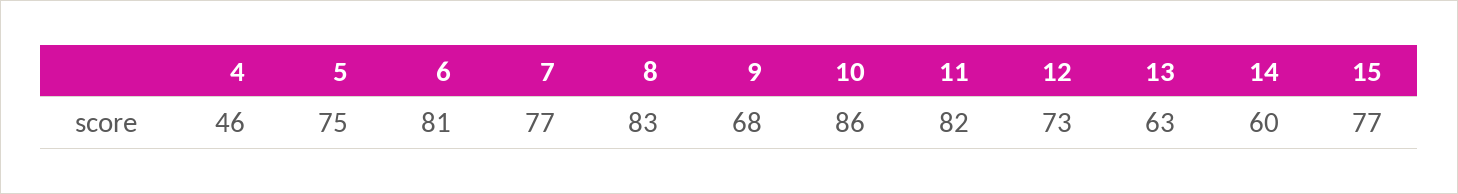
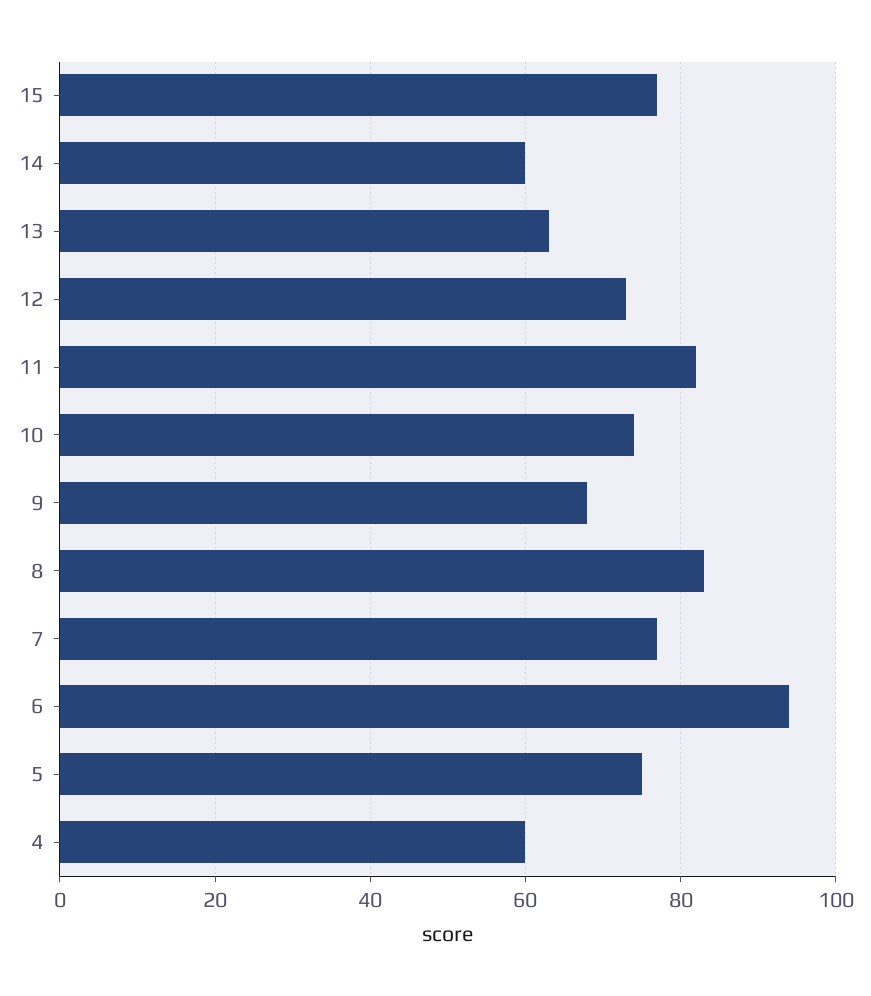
  {
-   "4": 46,
+   "4": 60,
    "5": 75,
-   "6": 81,
+   "6": 95,
    "7": 77,
    "8": 83,
    "9": 68,
-   "10": 86,
+   "10": 75,
    "11": 82,
    "12": 73,
    "13": 63,
    "14": 60,
    "15": 77
  }

